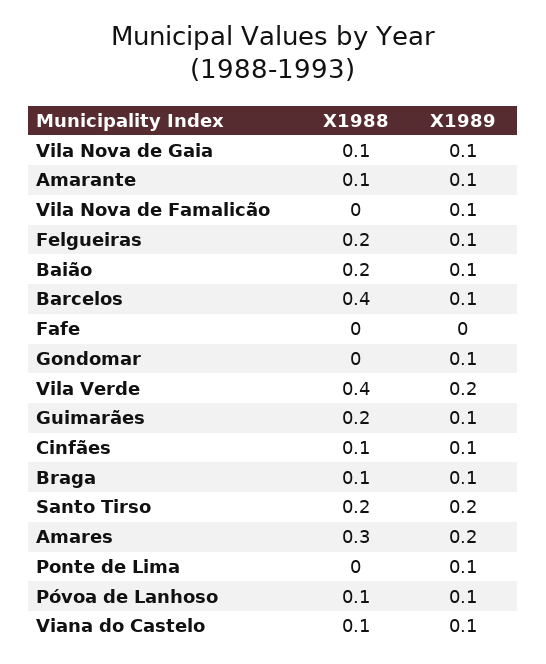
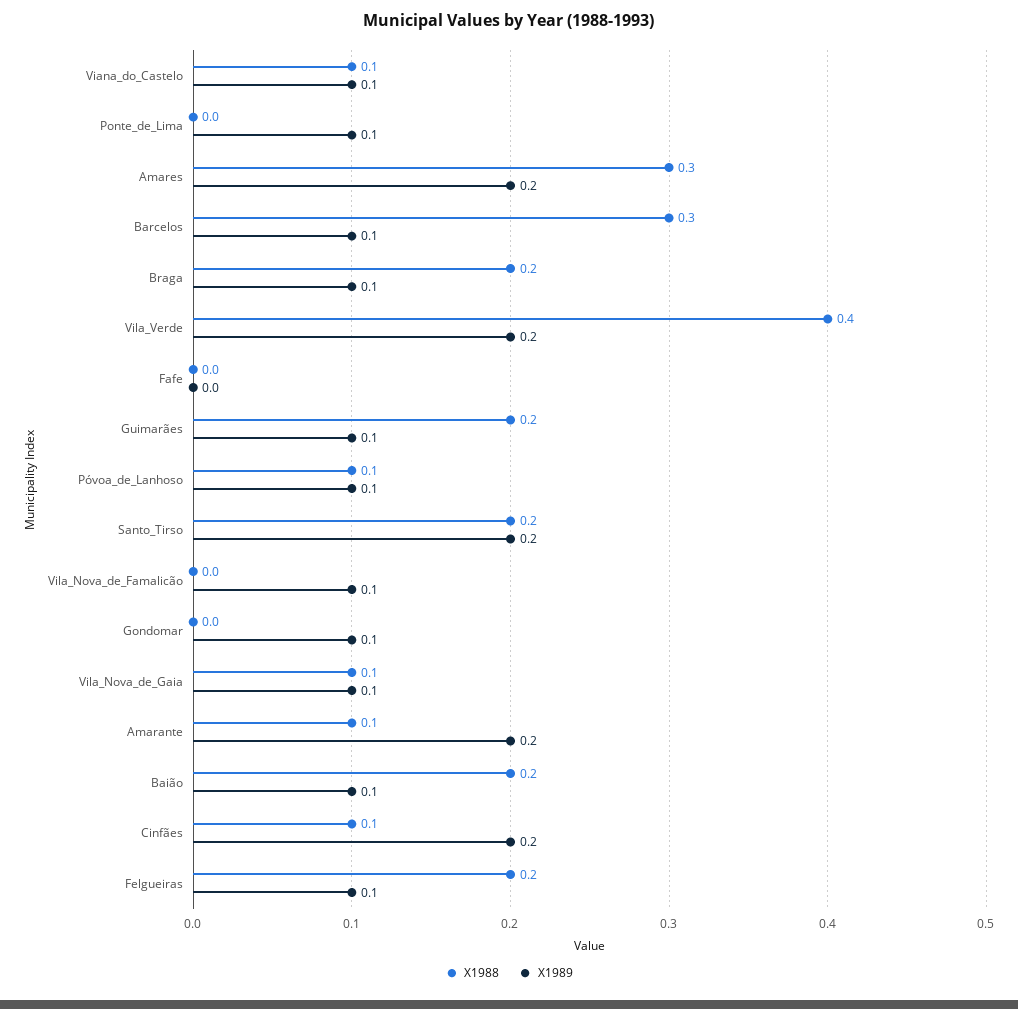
  {
    "X1988": {
      "Vila Nova de Gaia": 0.1,
      "Amarante": 0.1,
      "Vila Nova de Famalicão": 0,
      "Felgueiras": 0.2,
      "Baião": 0.2,
-     "Barcelos": 0.4,
+     "Barcelos": 0.3,
      "Fafe": 0,
      "Gondomar": 0,
      "Vila Verde": 0.4,
      "Guimarães": 0.2,
      "Cinfães": 0.1,
-     "Braga": 0.1,
+     "Braga": 0.2,
      "Santo Tirso": 0.2,
      "Amares": 0.3,
      "Ponte de Lima": 0,
      "Póvoa de Lanhoso": 0.1,
      "Viana do Castelo": 0.1
    },
    "X1989": {
      "Vila Nova de Gaia": 0.1,
-     "Amarante": 0.1,
+     "Amarante": 0.2,
      "Vila Nova de Famalicão": 0.1,
      "Felgueiras": 0.1,
      "Baião": 0.1,
      "Barcelos": 0.1,
      "Fafe": 0,
      "Gondomar": 0.1,
      "Vila Verde": 0.2,
      "Guimarães": 0.1,
-     "Cinfães": 0.1,
+     "Cinfães": 0.2,
      "Braga": 0.1,
      "Santo Tirso": 0.2,
      "Amares": 0.2,
      "Ponte de Lima": 0.1,
      "Póvoa de Lanhoso": 0.1,
      "Viana do Castelo": 0.1
    }
  }

